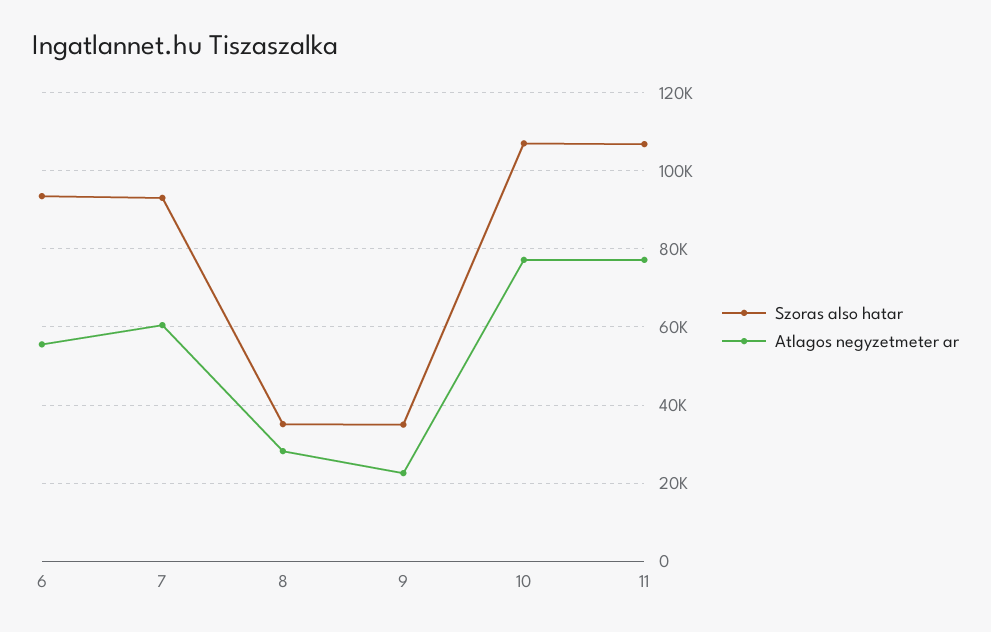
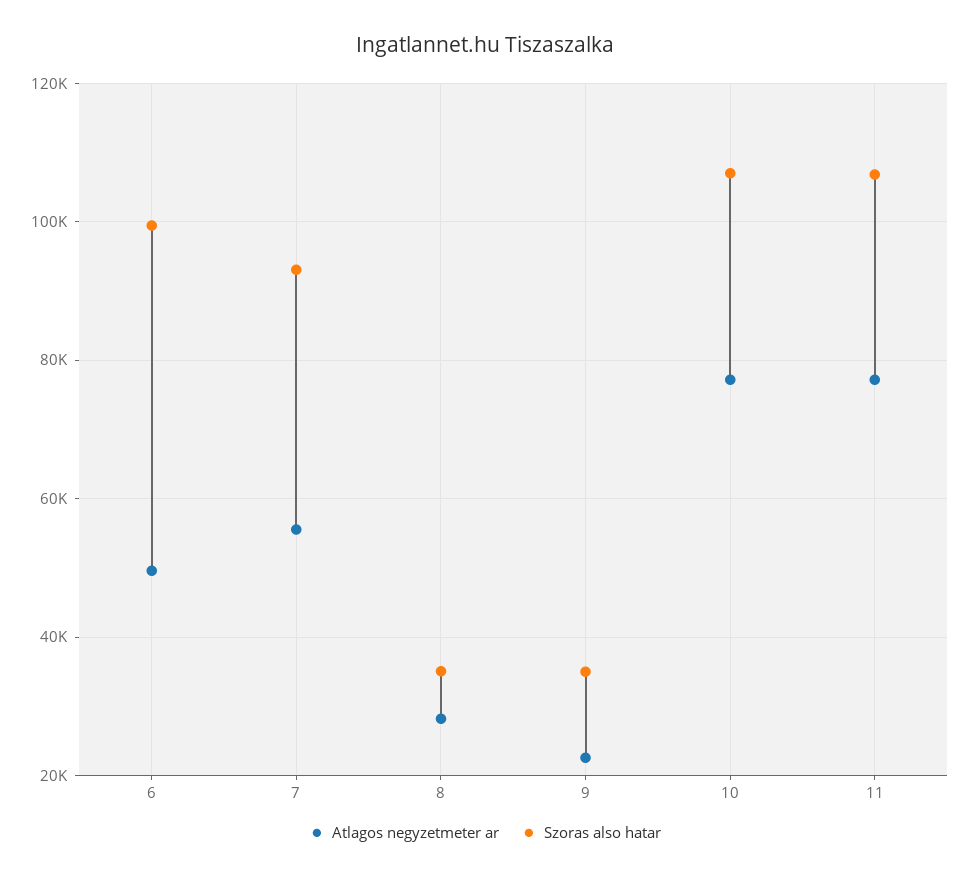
  {
    "Szoras also hatar": {
-     "6": 94000,
+     "6": 100000,
      "7": 94000,
      "8": 36000,
      "9": 36000,
      "10": 108000,
      "11": 106000
    },
    "Atlagos negyzetmeter ar": {
-     "6": 56000,
+     "6": 50000,
-     "7": 60000,
+     "7": 56000,
      "8": 28000,
      "9": 22000,
      "10": 78000,
      "11": 78000
    }
  }

